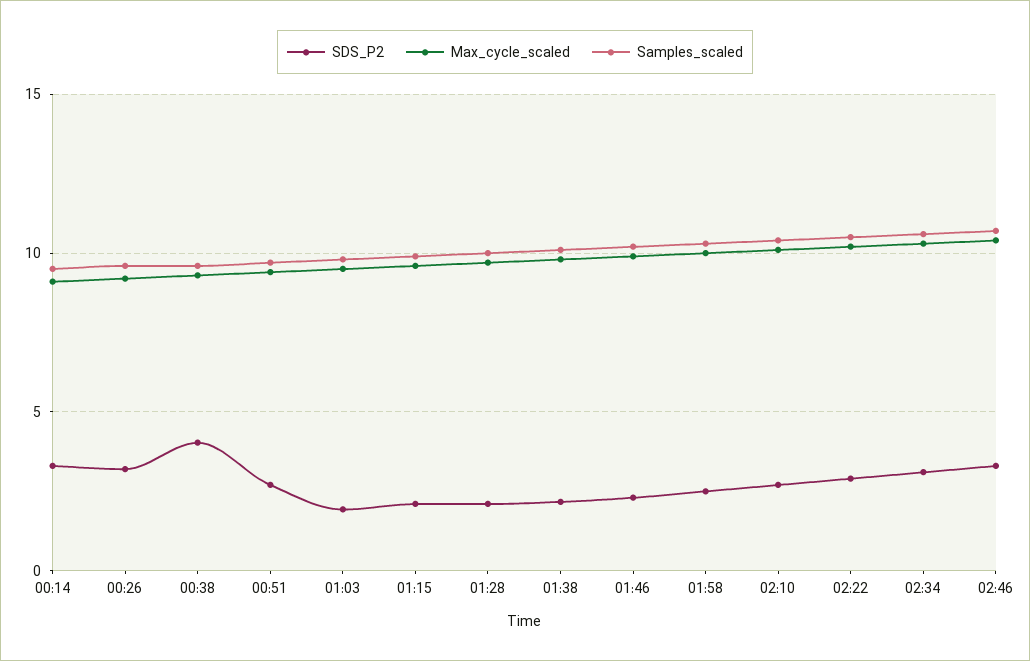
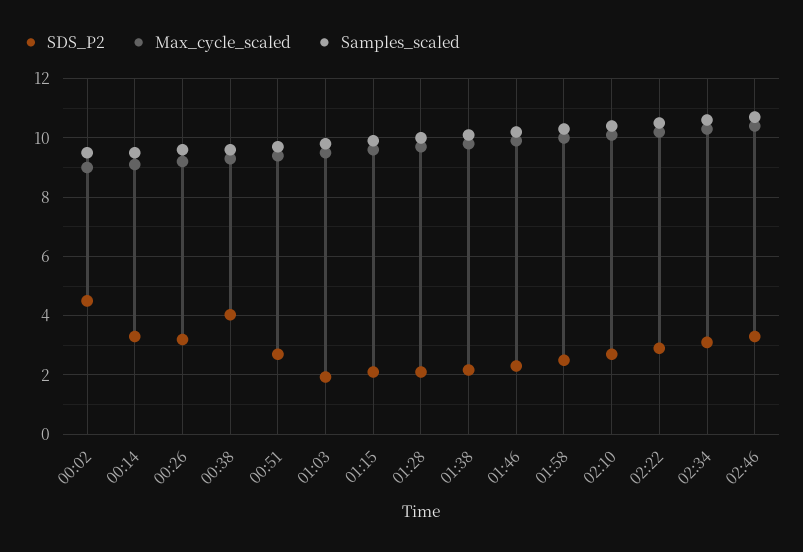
  {
    "SDS_P2": {
      "00:14": 3.25,
      "00:26": 3.25,
      "00:38": 4,
      "00:51": 2.75,
      "01:03": 2,
      "01:15": 2,
      "01:28": 2,
      "01:38": 2.25,
      "01:46": 2.25,
      "01:58": 2.5,
      "02:10": 2.75,
      "02:22": 3,
      "02:34": 3,
-     "02:46": 3.25
+     "02:46": 3.25,
+     "00:02": 4.5
    },
    "Max_cycle_scaled": {
      "00:14": 9,
      "00:26": 9.25,
      "00:38": 9.25,
      "00:51": 9.5,
      "01:03": 9.5,
      "01:15": 9.5,
      "01:28": 9.75,
      "01:38": 9.75,
      "01:46": 10,
      "01:58": 10,
      "02:10": 10,
      "02:22": 10.25,
      "02:34": 10.25,
-     "02:46": 10.5
+     "02:46": 10.5,
+     "00:02": 9
    },
    "Samples_scaled": {
      "00:14": 9.5,
      "00:26": 9.5,
      "00:38": 9.5,
      "00:51": 9.75,
      "01:03": 9.75,
      "01:15": 10,
      "01:28": 10,
      "01:38": 10,
      "01:46": 10.25,
      "01:58": 10.25,
      "02:10": 10.5,
      "02:22": 10.5,
      "02:34": 10.5,
-     "02:46": 10.75
+     "02:46": 10.75,
+     "00:02": 9.5
    }
  }

